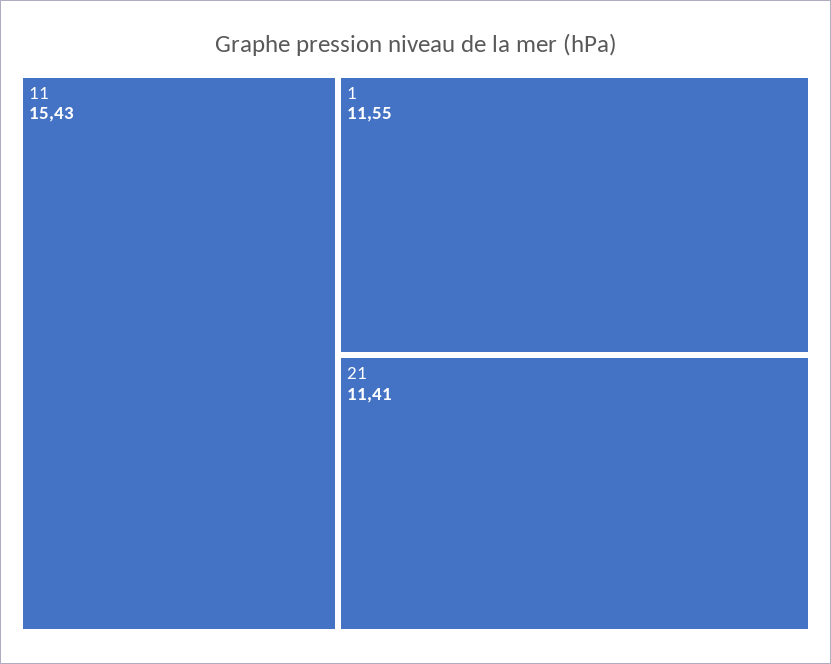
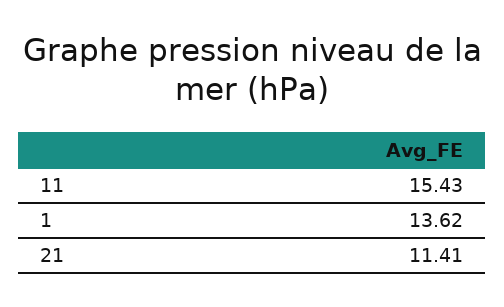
  {
    "11": 15.43,
-   "1": 11.55,
+   "1": 13.62,
    "21": 11.41
  }

